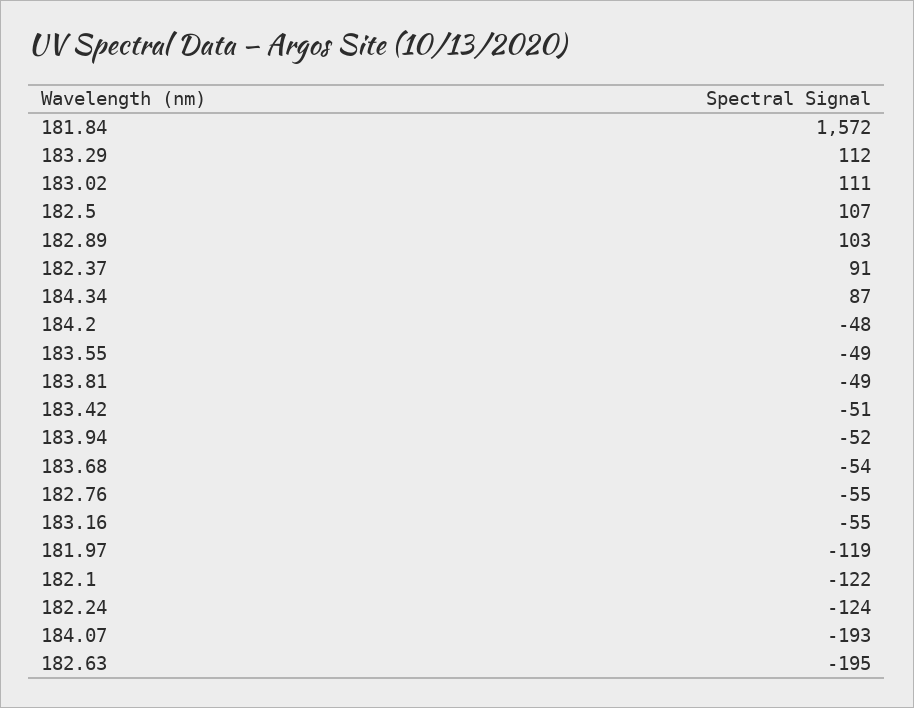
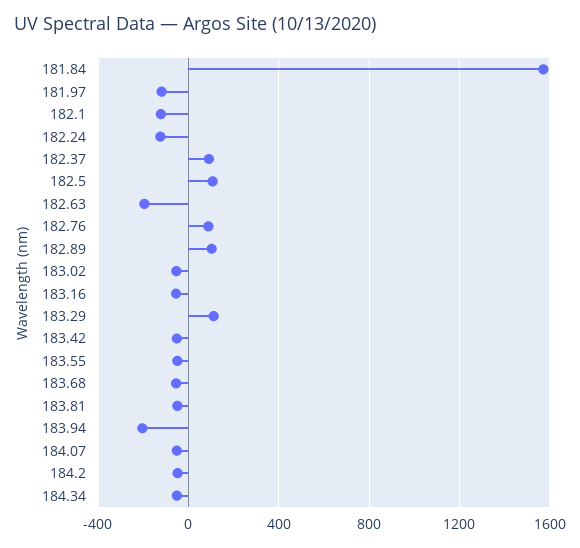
  {
    "181.84": 1572,
    "183.29": 112,
-   "183.02": 111,
+   "183.02": -50,
    "182.5": 107,
    "182.89": 103,
    "182.37": 91,
-   "184.34": 87,
+   "184.34": -50,
    "184.2": -48,
    "183.55": -49,
    "183.81": -49,
    "183.42": -51,
-   "183.94": -52,
+   "183.94": -200,
    "183.68": -54,
-   "182.76": -55,
+   "182.76": 100,
    "183.16": -55,
    "181.97": -119,
    "182.1": -122,
    "182.24": -124,
-   "184.07": -193,
+   "184.07": -50,
    "182.63": -195
  }

